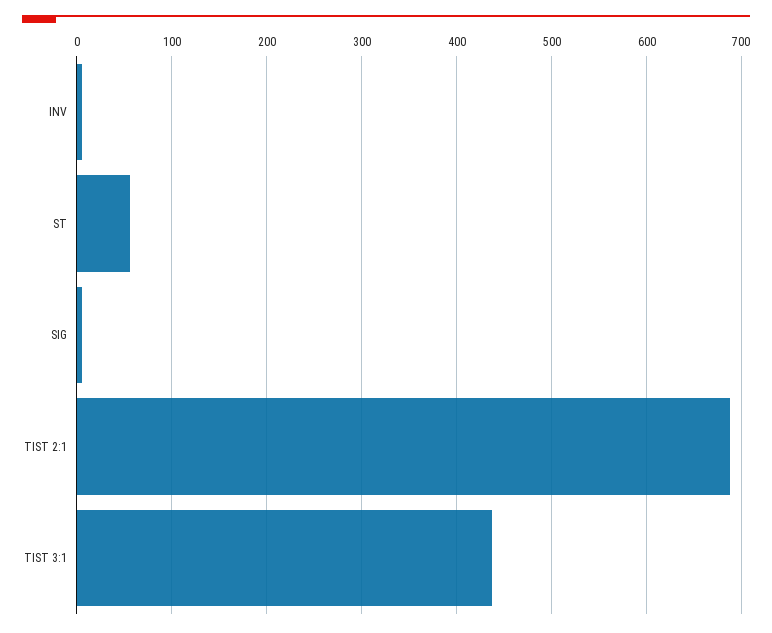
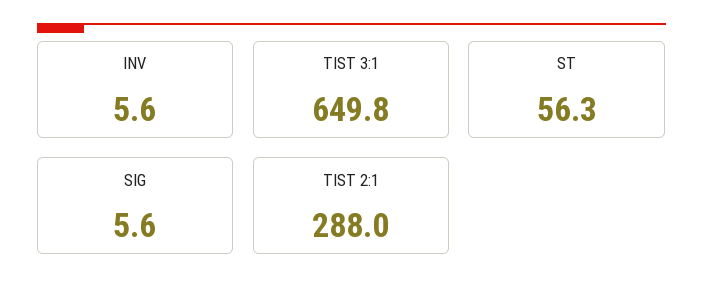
  {
    "INV": 5.6,
    "ST": 56.3,
    "SIG": 5.6,
-   "TIST 2:1": 690,
+   "TIST 2:1": 288,
-   "TIST 3:1": 440
+   "TIST 3:1": 649.8
  }

